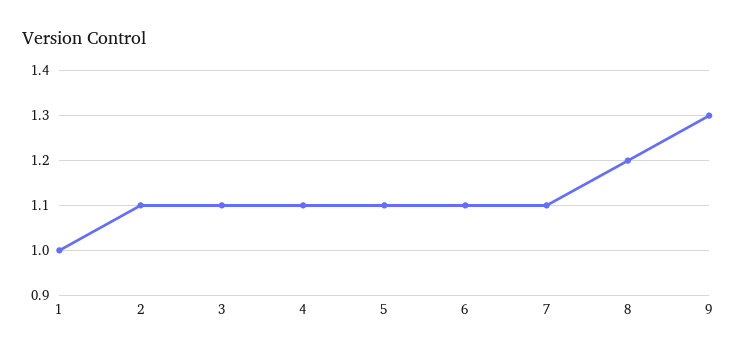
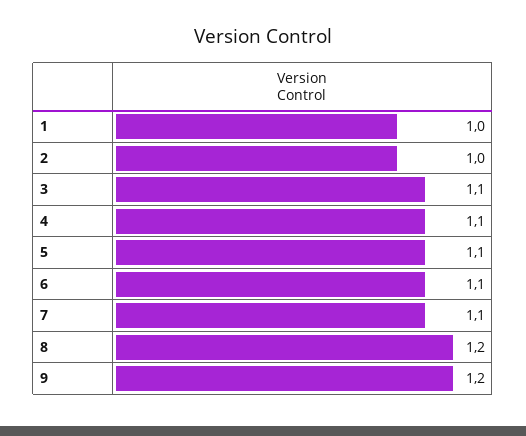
  {
    "1": 1,
-   "2": 1.1,
+   "2": 1,
    "3": 1.1,
    "4": 1.1,
    "5": 1.1,
    "6": 1.1,
    "7": 1.1,
    "8": 1.2,
-   "9": 1.3
+   "9": 1.2
  }

